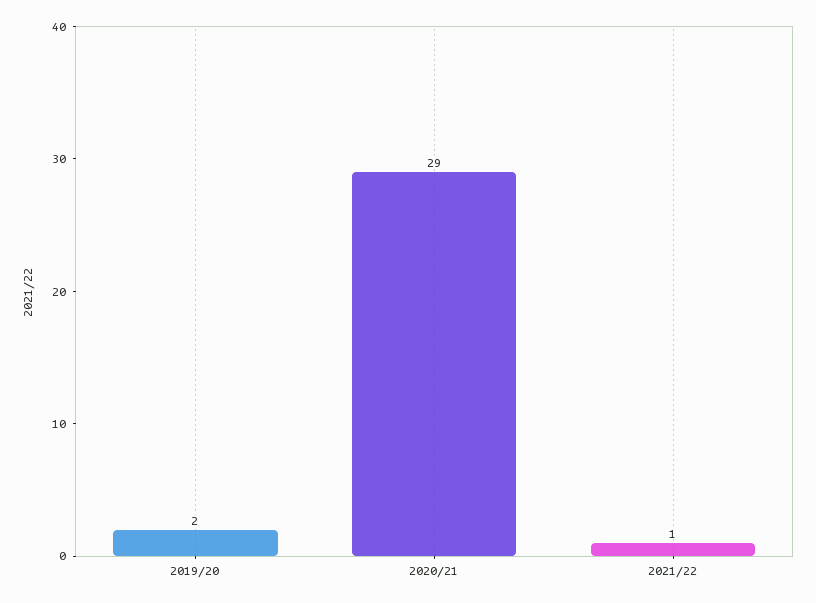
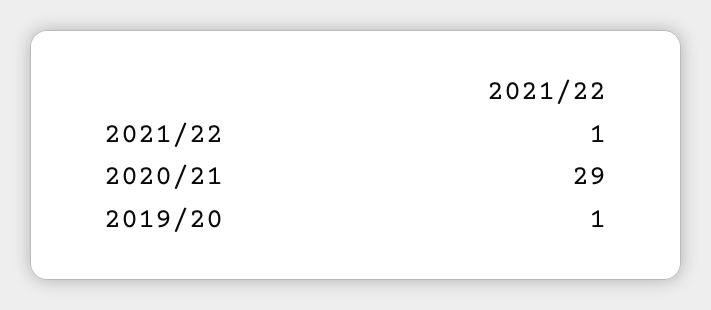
  {
-   "2019/20": 2,
+   "2019/20": 1,
    "2020/21": 29,
    "2021/22": 1
  }

